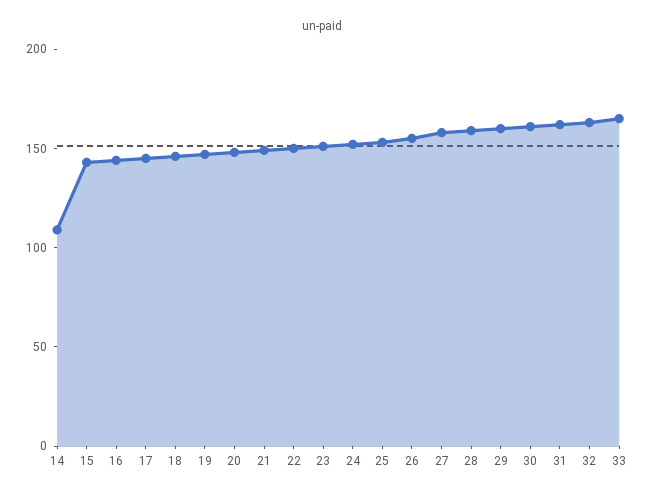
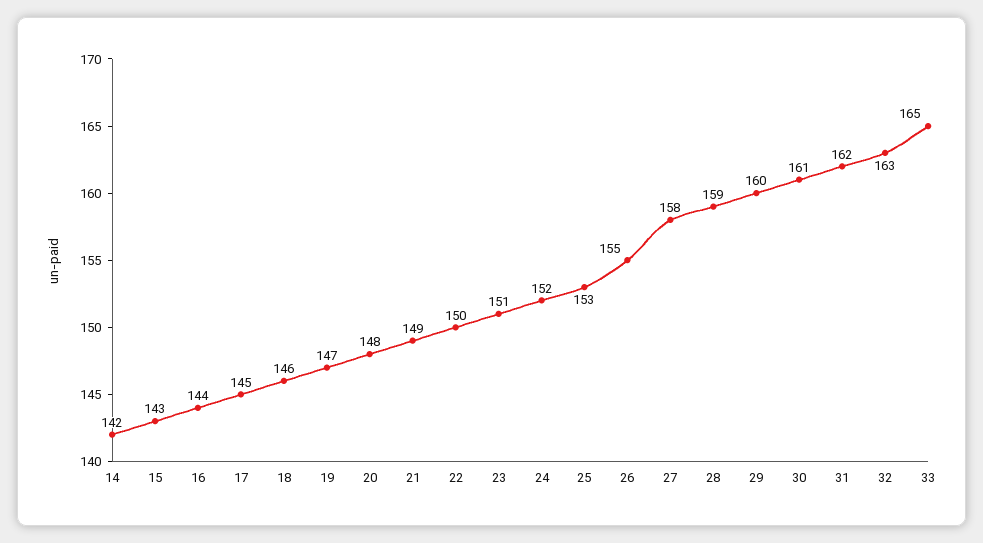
  {
-   "14": 110,
+   "14": 142,
    "15": 143,
    "16": 144,
    "17": 145,
    "18": 146,
    "19": 147,
    "20": 148,
    "21": 149,
    "22": 150,
    "23": 151,
    "24": 152,
    "25": 153,
    "26": 155,
    "27": 158,
    "28": 159,
    "29": 160,
    "30": 161,
    "31": 162,
    "32": 163,
    "33": 165
  }

